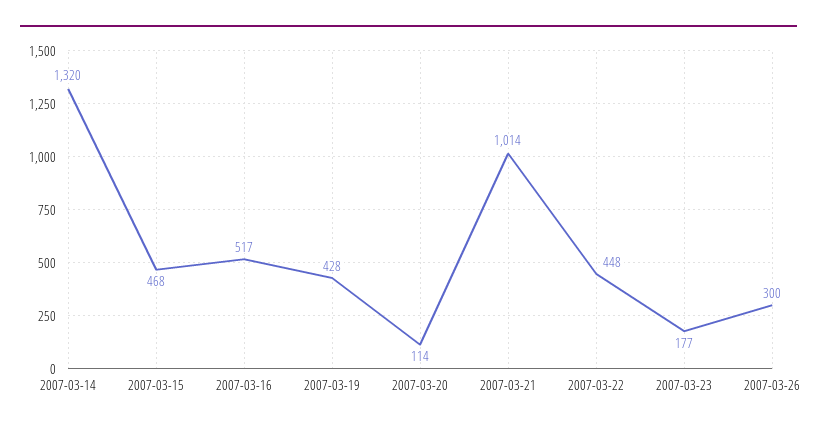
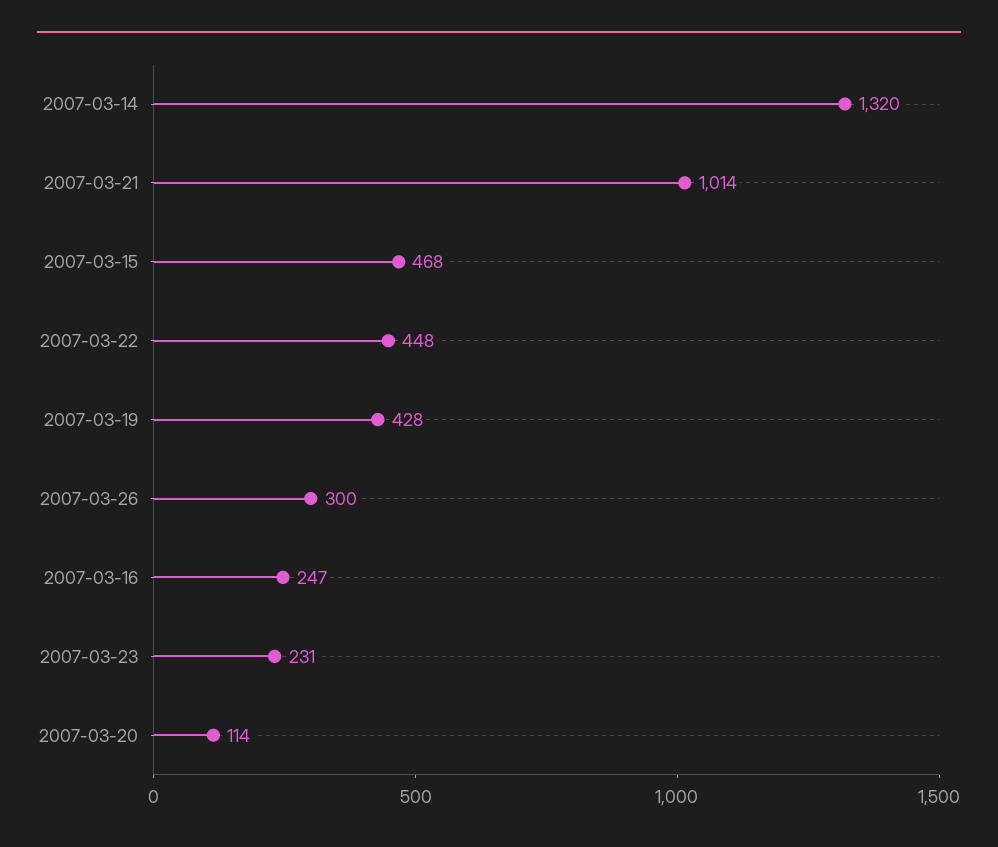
  {
    "2007-03-14": 1320,
    "2007-03-15": 468,
-   "2007-03-16": 517,
+   "2007-03-16": 247,
    "2007-03-19": 428,
    "2007-03-20": 114,
    "2007-03-21": 1014,
    "2007-03-22": 448,
-   "2007-03-23": 177,
+   "2007-03-23": 231,
    "2007-03-26": 300
  }

